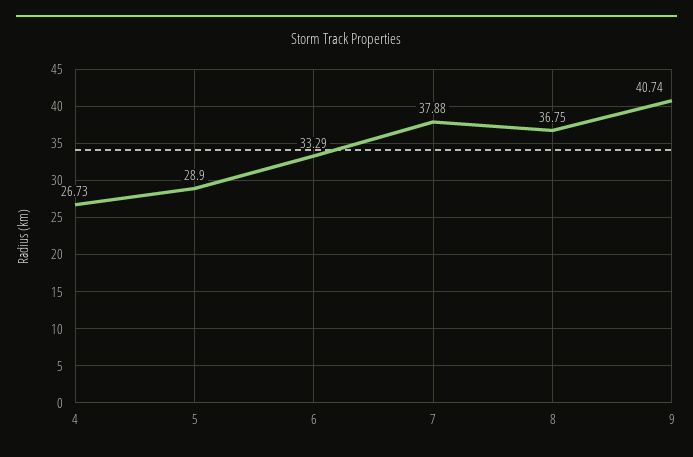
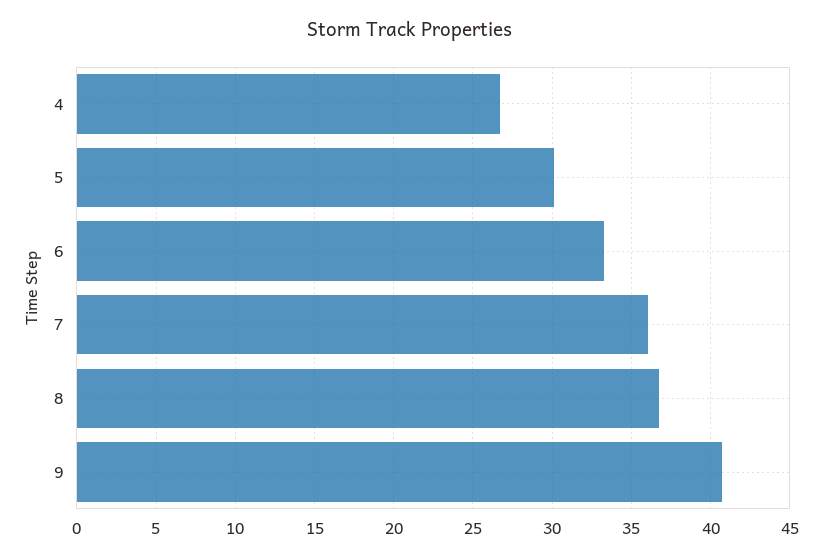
  {
    "4": 26.73,
-   "5": 28.9,
+   "5": 30,
    "6": 33.29,
-   "7": 37.88,
+   "7": 36,
    "8": 36.75,
    "9": 40.74
  }

